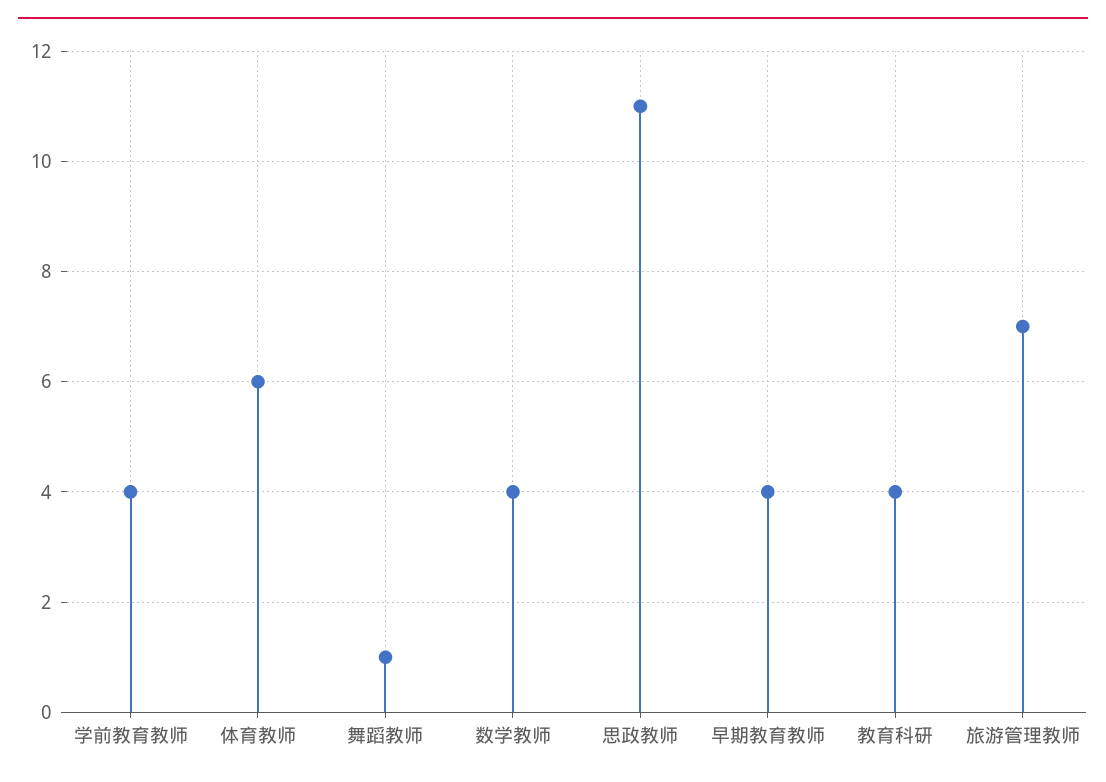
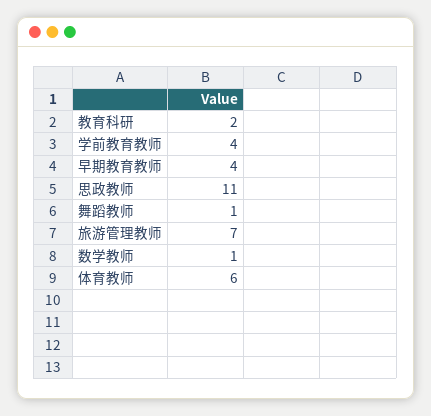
  {
    "学前教育教师": 4,
    "体育教师": 6,
    "舞蹈教师": 1,
-   "数学教师": 4,
+   "数学教师": 1,
    "思政教师": 11,
    "早期教育教师": 4,
-   "教育科研": 4,
+   "教育科研": 2,
    "旅游管理教师": 7
  }

